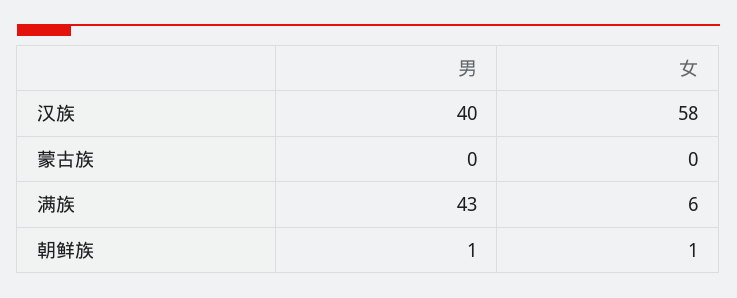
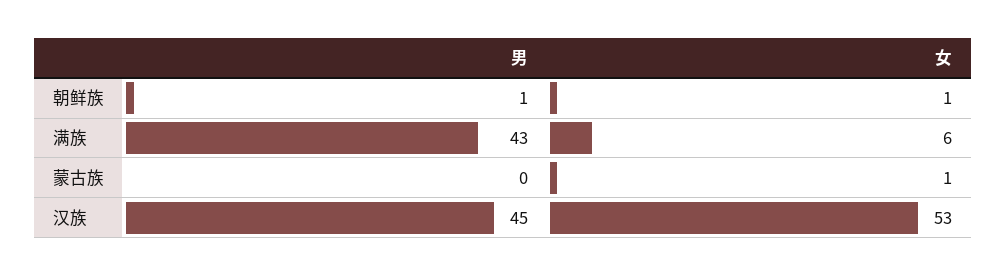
  {
    "男": {
-     "汉族": 40,
+     "汉族": 45,
      "蒙古族": 0,
      "满族": 43,
      "朝鲜族": 1
    },
    "女": {
-     "汉族": 58,
+     "汉族": 53,
-     "蒙古族": 0,
+     "蒙古族": 1,
      "满族": 6,
      "朝鲜族": 1
    }
  }

